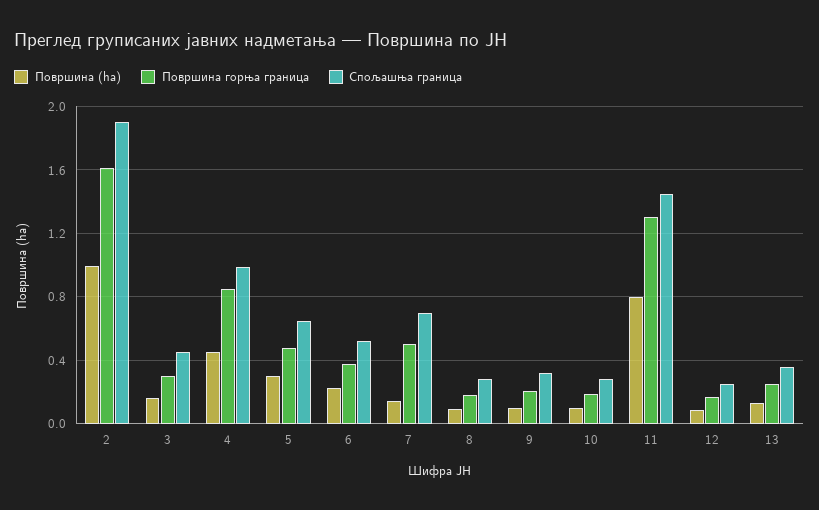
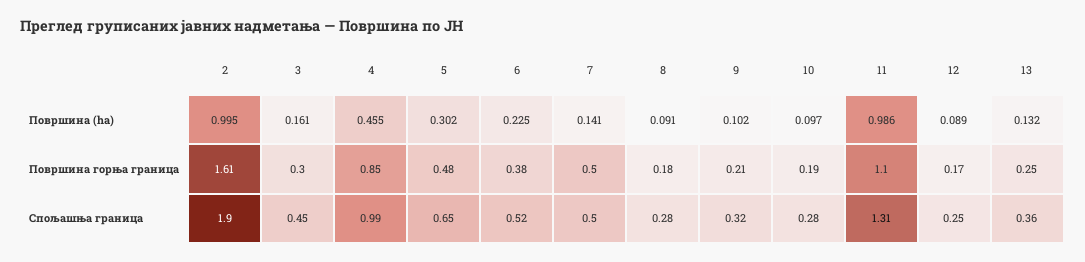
  {
    "Површина (ha)": {
      "2": 0.995,
      "3": 0.161,
      "4": 0.455,
      "5": 0.302,
      "6": 0.225,
      "7": 0.141,
      "8": 0.091,
      "9": 0.102,
      "10": 0.097,
-     "11": 0.8,
+     "11": 0.986,
      "12": 0.089,
      "13": 0.132
    },
    "Површина горња граница": {
      "2": 1.61,
      "3": 0.3,
      "4": 0.85,
      "5": 0.48,
      "6": 0.38,
      "7": 0.5,
      "8": 0.18,
      "9": 0.21,
      "10": 0.19,
-     "11": 1.3,
+     "11": 1.1,
      "12": 0.17,
      "13": 0.25
    },
    "Спољашња граница": {
      "2": 1.9,
      "3": 0.45,
      "4": 0.99,
      "5": 0.65,
      "6": 0.52,
-     "7": 0.7,
+     "7": 0.5,
      "8": 0.28,
      "9": 0.32,
      "10": 0.28,
-     "11": 1.45,
+     "11": 1.31,
      "12": 0.25,
      "13": 0.36
    }
  }

